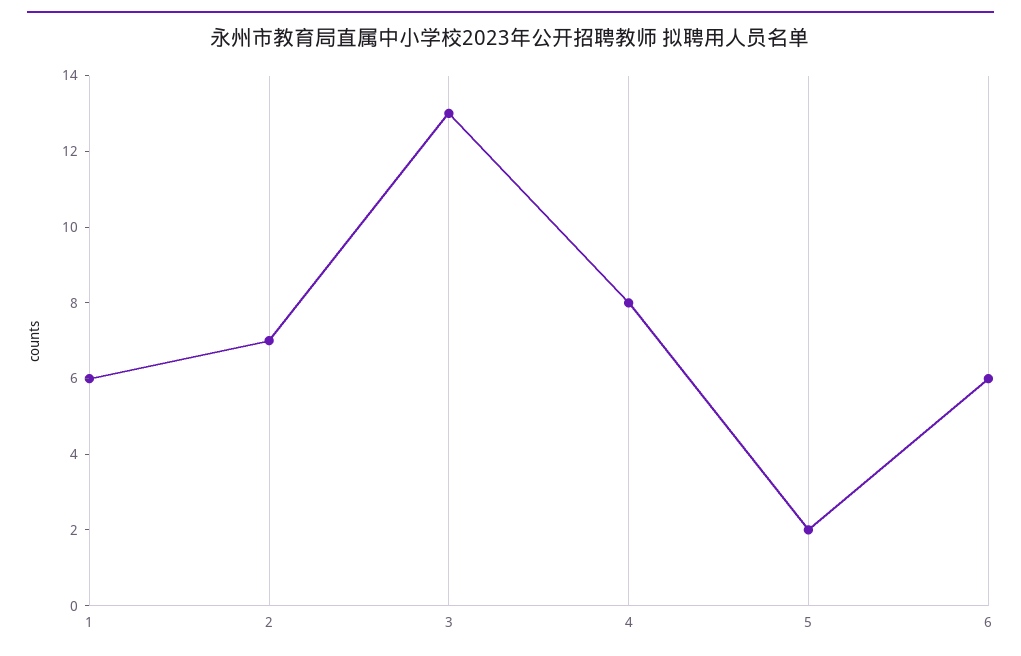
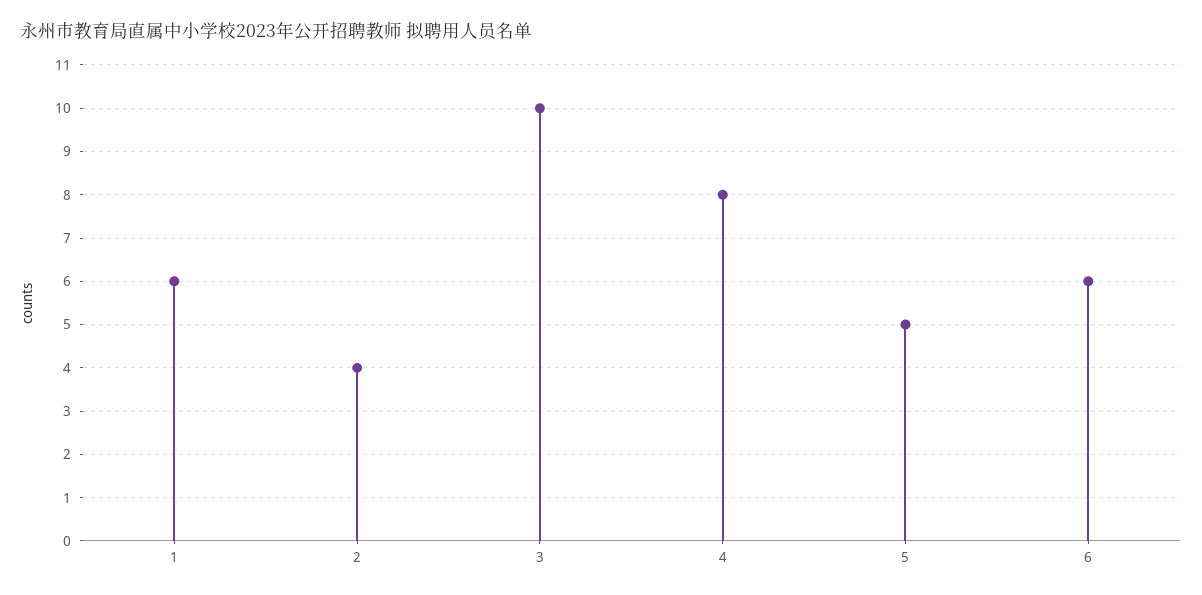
  {
    "1": 6,
-   "2": 7,
+   "2": 4,
-   "3": 13,
+   "3": 10,
    "4": 8,
-   "5": 2,
+   "5": 5,
    "6": 6
  }

